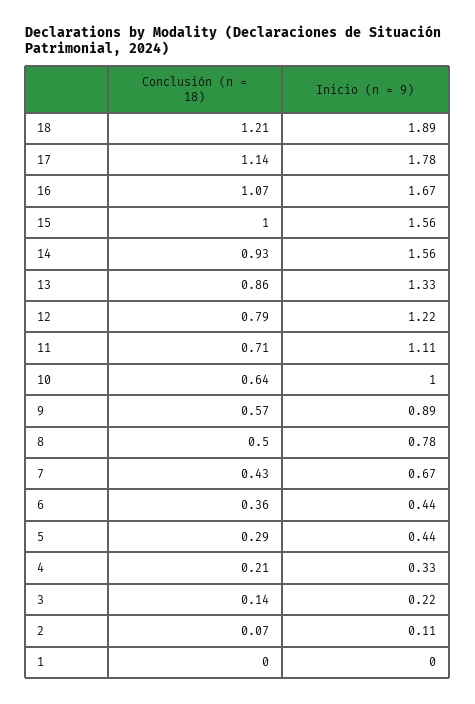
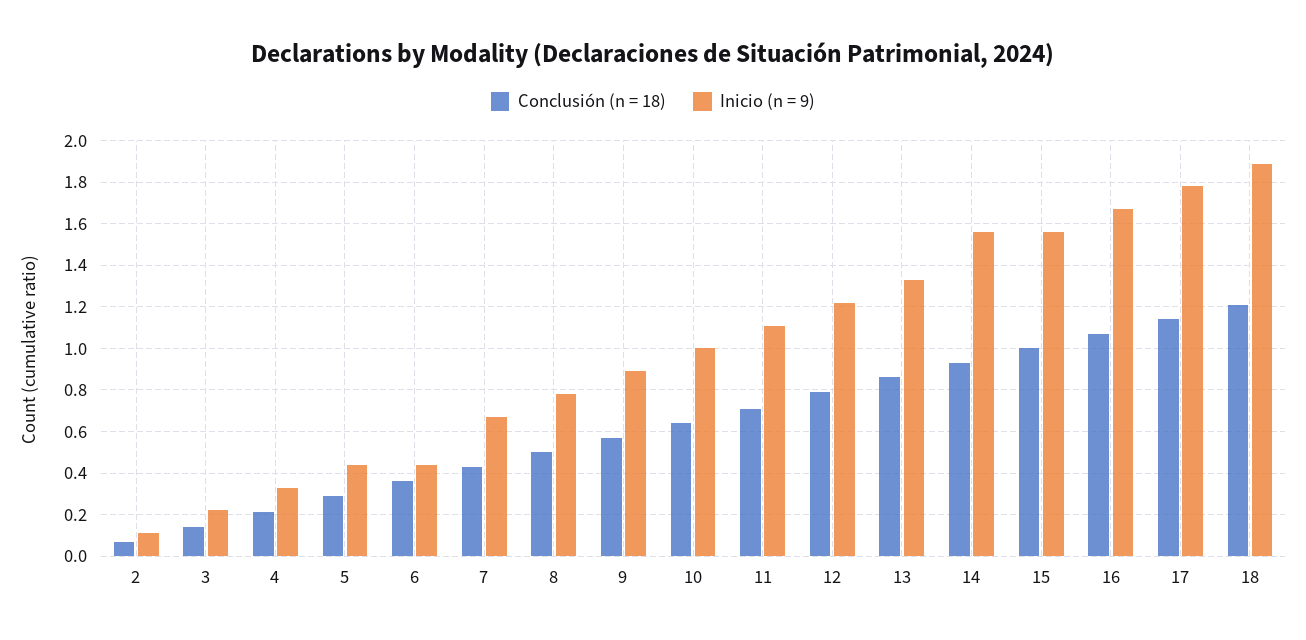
  {
    "Conclusión (n = 18)": {
      "18": 1.21,
      "17": 1.14,
      "16": 1.07,
      "15": 1,
      "14": 0.93,
      "13": 0.86,
      "12": 0.79,
      "11": 0.71,
      "10": 0.64,
      "9": 0.57,
      "8": 0.5,
      "7": 0.43,
      "6": 0.36,
      "5": 0.29,
      "4": 0.21,
      "3": 0.14,
-     "2": 0.07,
+     "2": 0.07
-     "1": 0
    },
    "Inicio (n = 9)": {
      "18": 1.89,
      "17": 1.78,
      "16": 1.67,
      "15": 1.56,
      "14": 1.56,
      "13": 1.33,
      "12": 1.22,
      "11": 1.11,
      "10": 1,
      "9": 0.89,
      "8": 0.78,
      "7": 0.67,
      "6": 0.44,
      "5": 0.44,
      "4": 0.33,
      "3": 0.22,
-     "2": 0.11,
+     "2": 0.11
-     "1": 0
    }
  }

